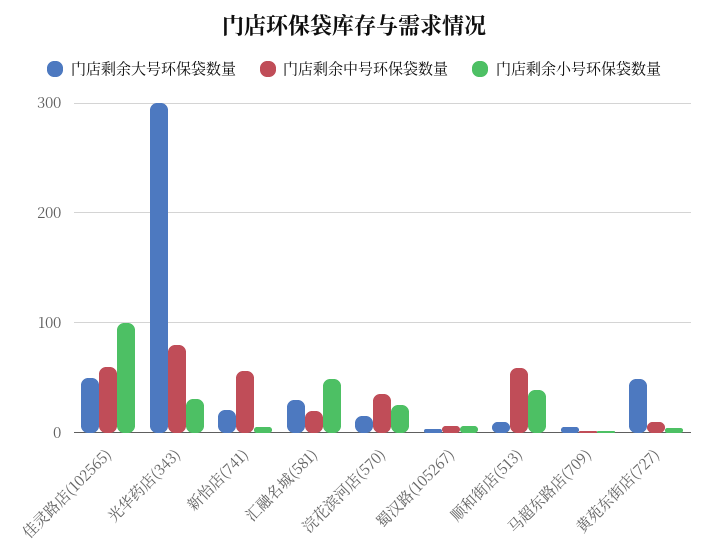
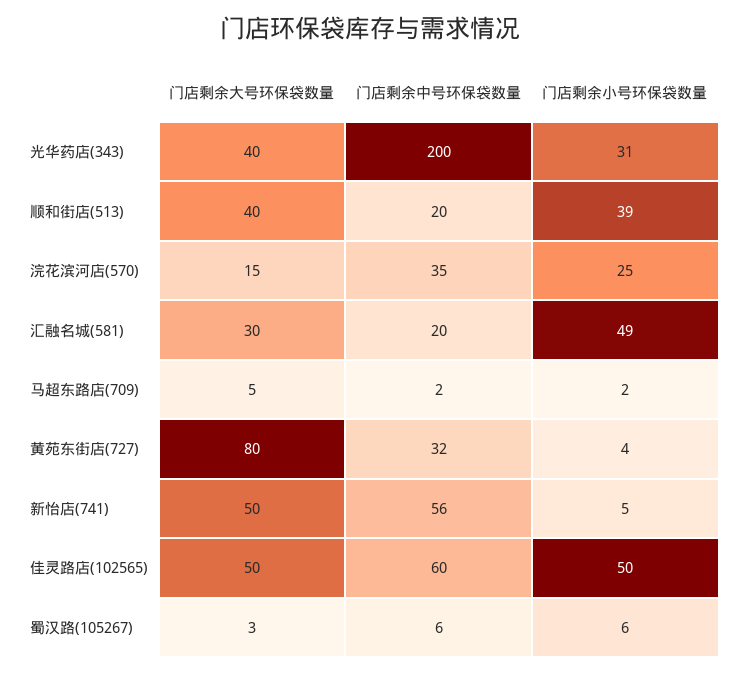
  {
    "门店剩余大号环保袋数量": {
      "佳灵路店(102565)": 50,
-     "光华药店(343)": 300,
+     "光华药店(343)": 40,
-     "新怡店(741)": 20,
+     "新怡店(741)": 50,
      "汇融名城(581)": 30,
      "浣花滨河店(570)": 15,
      "蜀汉路(105267)": 3,
-     "顺和街店(513)": 10,
+     "顺和街店(513)": 40,
      "马超东路店(709)": 5,
-     "黄苑东街店(727)": 50
+     "黄苑东街店(727)": 80
    },
    "门店剩余中号环保袋数量": {
      "佳灵路店(102565)": 60,
-     "光华药店(343)": 80,
+     "光华药店(343)": 200,
      "新怡店(741)": 56,
      "汇融名城(581)": 20,
      "浣花滨河店(570)": 35,
      "蜀汉路(105267)": 6,
-     "顺和街店(513)": 60,
+     "顺和街店(513)": 20,
      "马超东路店(709)": 2,
-     "黄苑东街店(727)": 10
+     "黄苑东街店(727)": 32
    },
    "门店剩余小号环保袋数量": {
-     "佳灵路店(102565)": 100,
+     "佳灵路店(102565)": 50,
      "光华药店(343)": 31,
      "新怡店(741)": 5,
      "汇融名城(581)": 49,
      "浣花滨河店(570)": 25,
      "蜀汉路(105267)": 6,
      "顺和街店(513)": 39,
      "马超东路店(709)": 2,
      "黄苑东街店(727)": 4
    }
  }

